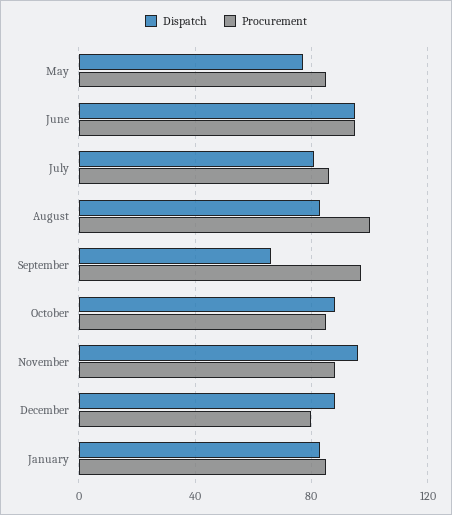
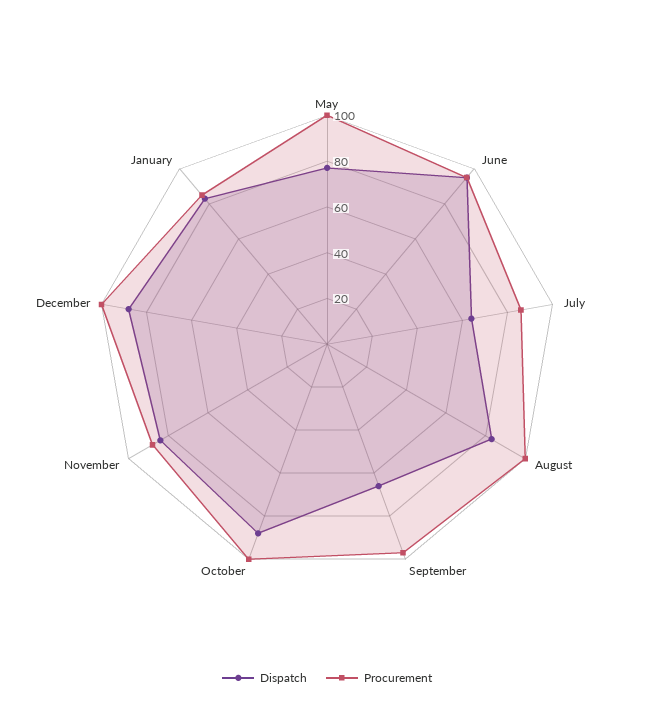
  {
    "Dispatch": {
      "May": 75,
      "June": 95,
-     "July": 80,
+     "July": 65,
      "August": 85,
      "September": 65,
      "October": 90,
-     "November": 95,
+     "November": 85,
      "December": 90,
      "January": 85
    },
    "Procurement": {
-     "May": 85,
+     "May": 100,
      "June": 95,
      "July": 85,
      "August": 100,
      "September": 95,
-     "October": 85,
+     "October": 100,
      "November": 90,
-     "December": 80,
+     "December": 100,
      "January": 85
    }
  }

